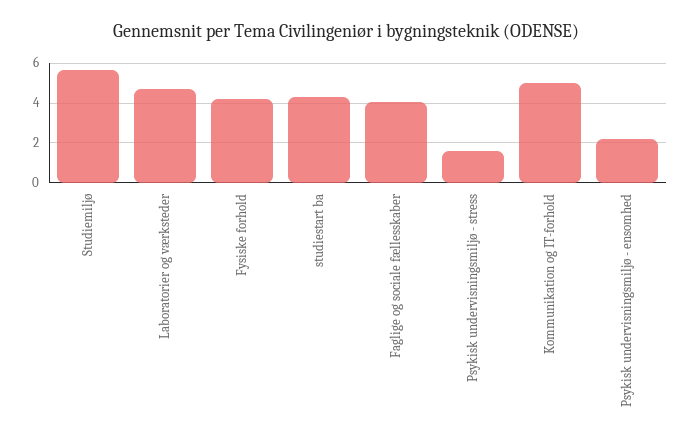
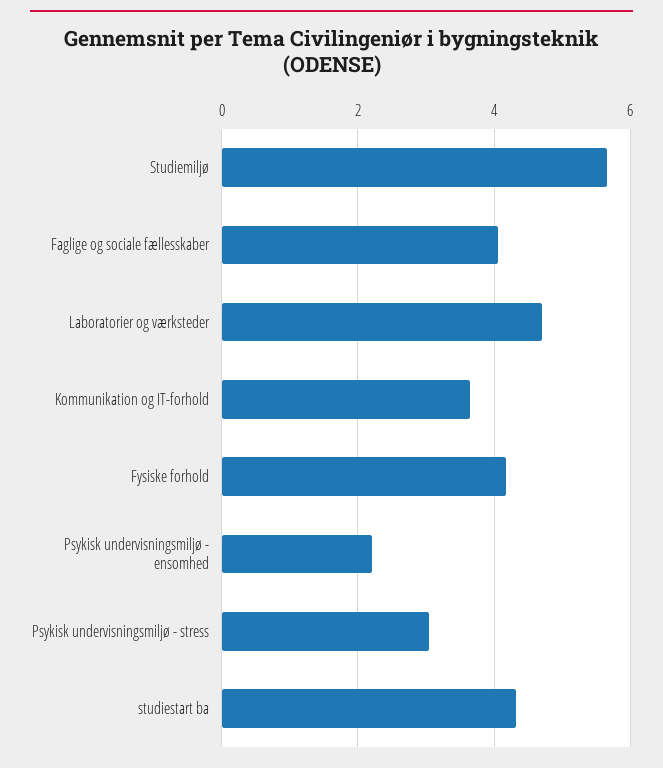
  {
    "Studiemiljø": 5.6,
    "Laboratorier og værksteder": 4.8,
    "Fysiske forhold": 4.2,
    "studiestart ba": 4.4,
    "Faglige og sociale fællesskaber": 4,
-   "Psykisk undervisningsmiljø - stress": 1.5,
+   "Psykisk undervisningsmiljø - stress": 3,
-   "Kommunikation og IT-forhold": 5,
+   "Kommunikation og IT-forhold": 3.6,
    "Psykisk undervisningsmiljø - ensomhed": 2.2
  }

